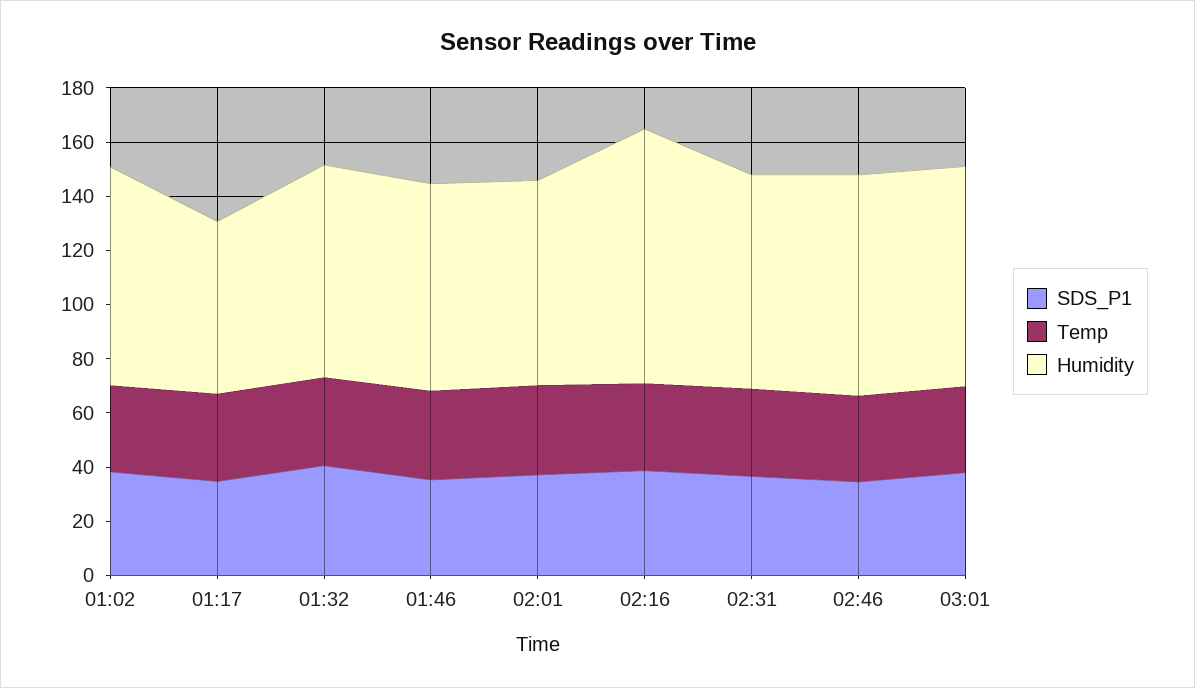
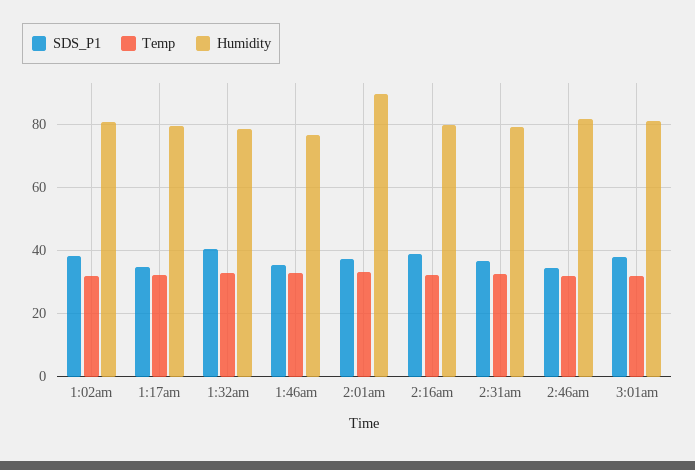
  {
    "SDS_P1": {
      "01:02": 38,
      "01:17": 34,
      "01:32": 40,
      "01:46": 36,
      "02:01": 38,
      "02:16": 38,
      "02:31": 36,
      "02:46": 34,
      "03:01": 38
    },
    "Temp": {
      "01:02": 32,
      "01:17": 32,
      "01:32": 32,
      "01:46": 32,
      "02:01": 34,
      "02:16": 32,
      "02:31": 32,
      "02:46": 32,
      "03:01": 32
    },
    "Humidity": {
      "01:02": 80,
-     "01:17": 65,
+     "01:17": 80,
      "01:32": 78,
      "01:46": 76,
-     "02:01": 75,
+     "02:01": 90,
-     "02:16": 95,
+     "02:16": 80,
      "02:31": 80,
      "02:46": 82,
      "03:01": 82
    }
  }

